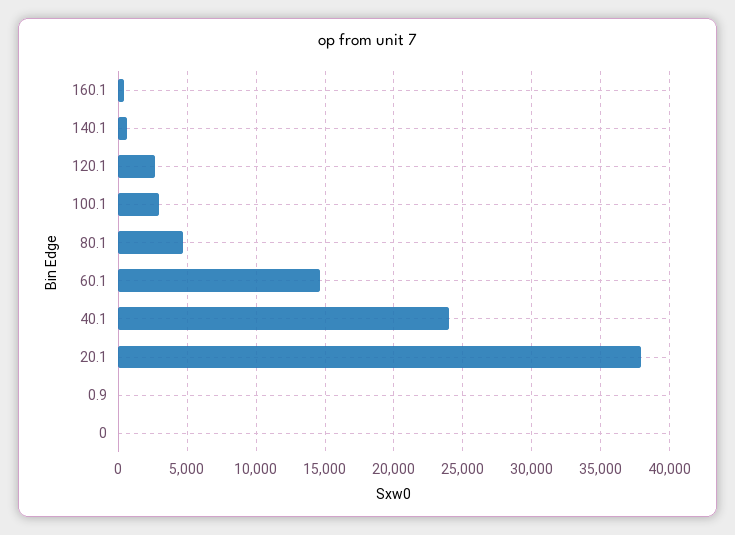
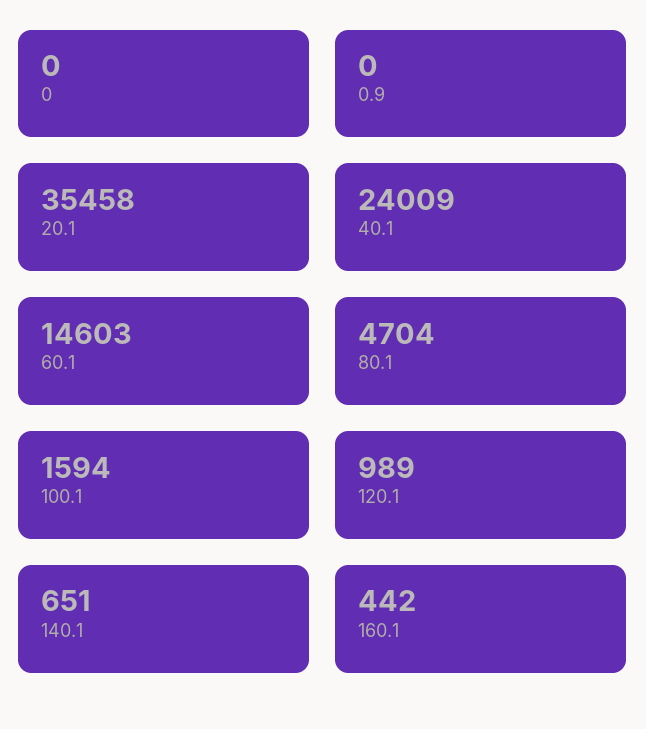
  {
    "160.1": 442,
    "140.1": 651,
-   "120.1": 2500,
+   "120.1": 989,
-   "100.1": 3000,
+   "100.1": 1594,
    "80.1": 4704,
    "60.1": 14603,
    "40.1": 24009,
-   "20.1": 38000,
+   "20.1": 35458,
    "0.9": 0,
    "0": 0
  }

